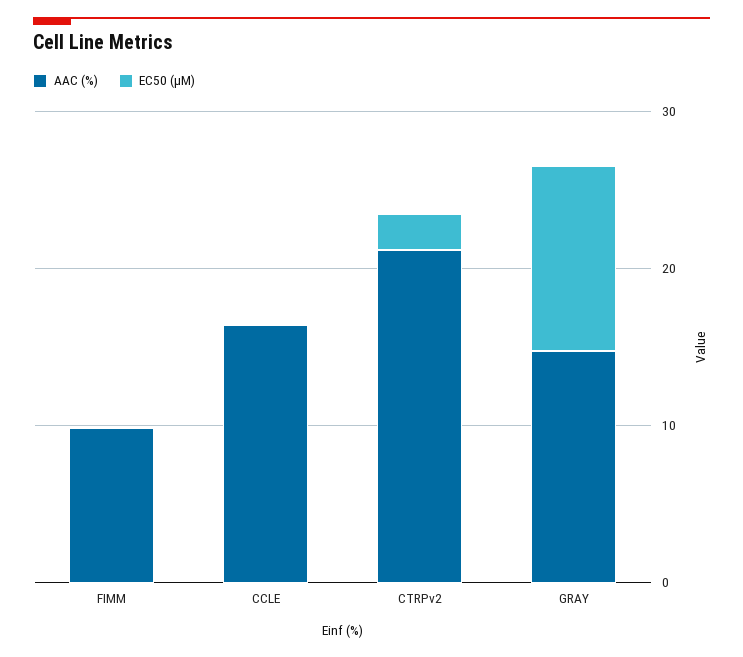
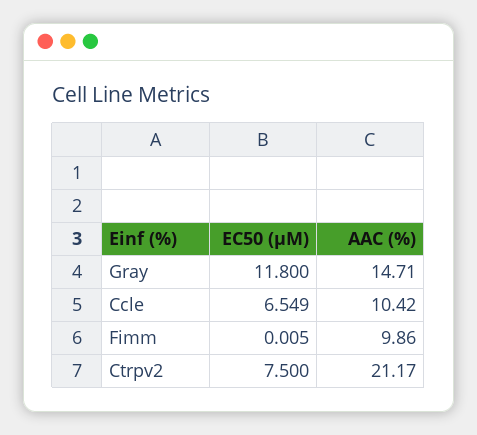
  {
    "AAC (%)": {
      "FIMM": 9.86,
-     "CCLE": 16,
+     "CCLE": 10.42,
      "CTRPv2": 21.17,
      "GRAY": 14.71
    },
    "EC50 (µM)": {
      "FIMM": 0.005,
-     "CCLE": 0,
+     "CCLE": 6.549,
-     "CTRPv2": 2,
+     "CTRPv2": 7.5,
      "GRAY": 11.8
    }
  }

